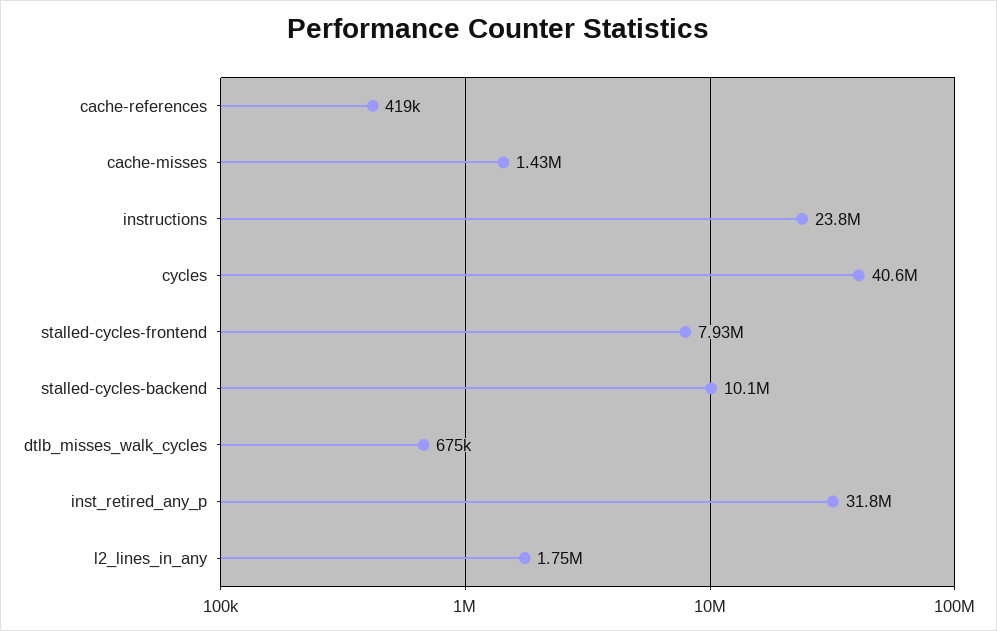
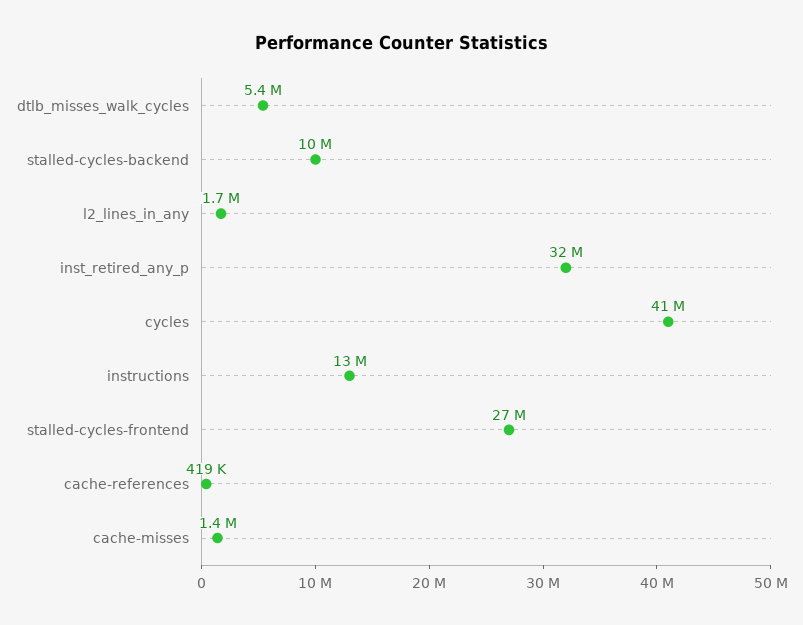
  {
    "cache-references": 419000,
    "cache-misses": 1430000,
-   "instructions": 23800000,
+   "instructions": 13000000,
    "cycles": 40600000,
-   "stalled-cycles-frontend": 7930000,
+   "stalled-cycles-frontend": 27000000,
    "stalled-cycles-backend": 10100000,
-   "dtlb_misses_walk_cycles": 675000,
+   "dtlb_misses_walk_cycles": 5400000,
    "inst_retired_any_p": 31800000,
    "l2_lines_in_any": 1750000
  }

